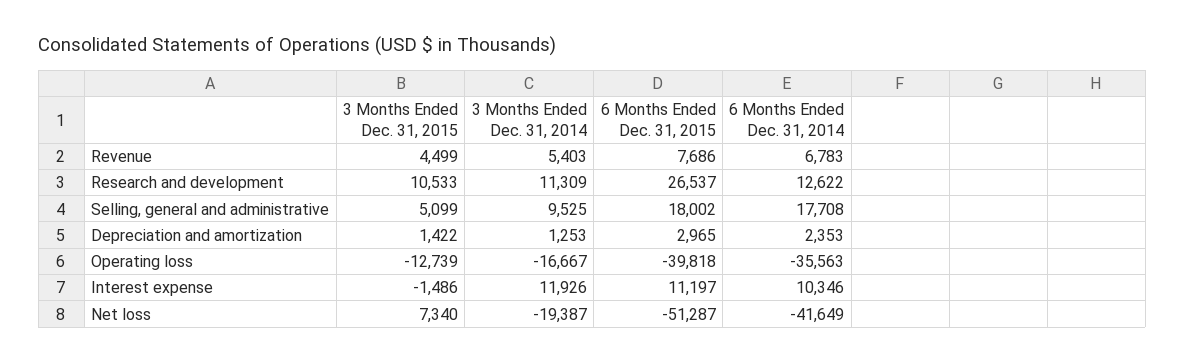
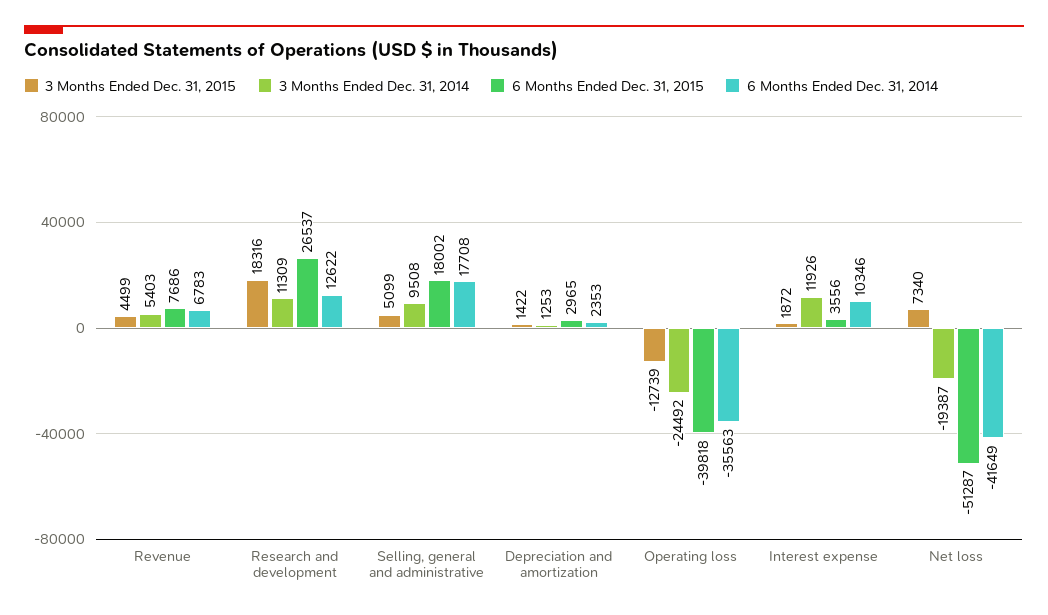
  {
    "3 Months Ended Dec. 31, 2015": {
      "Revenue": 4499,
-     "Research and development": 10533,
+     "Research and development": 18316,
      "Selling, general and administrative": 5099,
      "Depreciation and amortization": 1422,
      "Operating loss": -12739,
-     "Interest expense": -1486,
+     "Interest expense": 1872,
      "Net loss": 7340
    },
    "3 Months Ended Dec. 31, 2014": {
      "Revenue": 5403,
      "Research and development": 11309,
-     "Selling, general and administrative": 9525,
+     "Selling, general and administrative": 9508,
      "Depreciation and amortization": 1253,
-     "Operating loss": -16667,
+     "Operating loss": -24492,
      "Interest expense": 11926,
      "Net loss": -19387
    },
    "6 Months Ended Dec. 31, 2015": {
      "Revenue": 7686,
      "Research and development": 26537,
      "Selling, general and administrative": 18002,
      "Depreciation and amortization": 2965,
      "Operating loss": -39818,
-     "Interest expense": 11197,
+     "Interest expense": 3556,
      "Net loss": -51287
    },
    "6 Months Ended Dec. 31, 2014": {
      "Revenue": 6783,
      "Research and development": 12622,
      "Selling, general and administrative": 17708,
      "Depreciation and amortization": 2353,
      "Operating loss": -35563,
      "Interest expense": 10346,
      "Net loss": -41649
    }
  }

